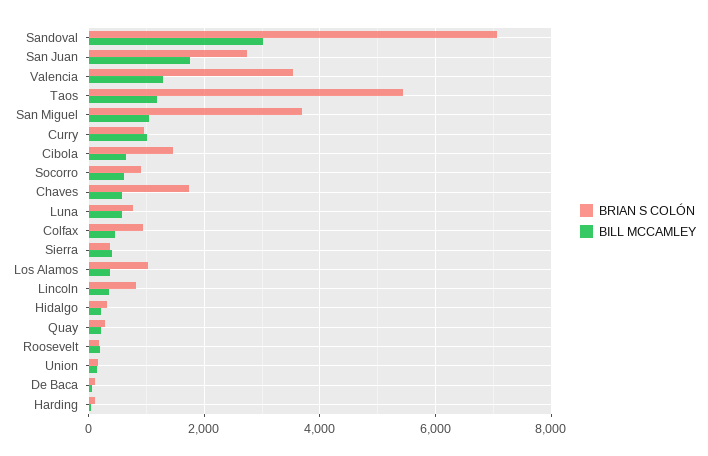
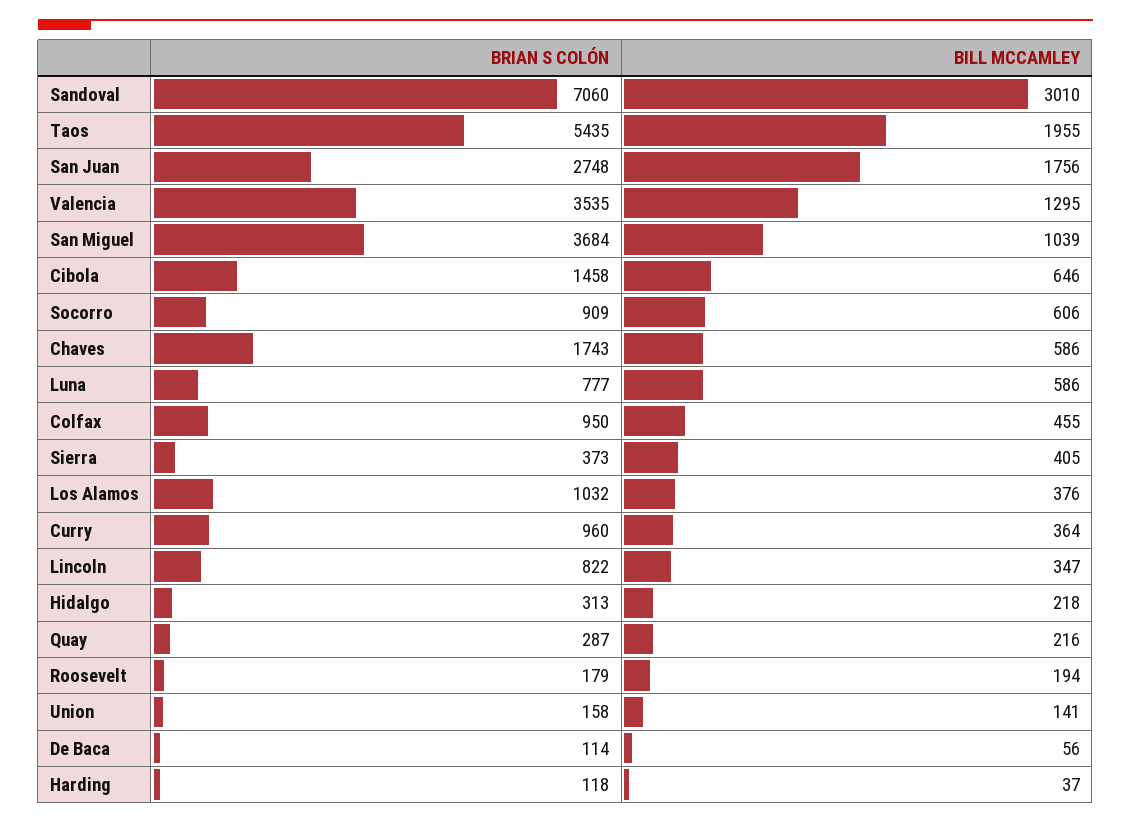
  {
    "BRIAN S COLÓN": {
      "Sandoval": 7060,
      "San Juan": 2748,
      "Valencia": 3535,
      "Taos": 5435,
      "San Miguel": 3684,
      "Curry": 960,
      "Cibola": 1458,
      "Socorro": 909,
      "Chaves": 1743,
      "Luna": 777,
      "Colfax": 950,
      "Sierra": 373,
      "Los Alamos": 1032,
      "Lincoln": 822,
      "Hidalgo": 313,
      "Quay": 287,
      "Roosevelt": 179,
      "Union": 158,
      "De Baca": 114,
      "Harding": 118
    },
    "BILL MCCAMLEY": {
      "Sandoval": 3010,
      "San Juan": 1756,
      "Valencia": 1295,
-     "Taos": 1200,
+     "Taos": 1955,
      "San Miguel": 1039,
-     "Curry": 1000,
+     "Curry": 364,
      "Cibola": 646,
      "Socorro": 606,
      "Chaves": 586,
      "Luna": 586,
      "Colfax": 455,
      "Sierra": 405,
      "Los Alamos": 376,
      "Lincoln": 347,
      "Hidalgo": 218,
      "Quay": 216,
      "Roosevelt": 194,
      "Union": 141,
      "De Baca": 56,
      "Harding": 37
    }
  }

